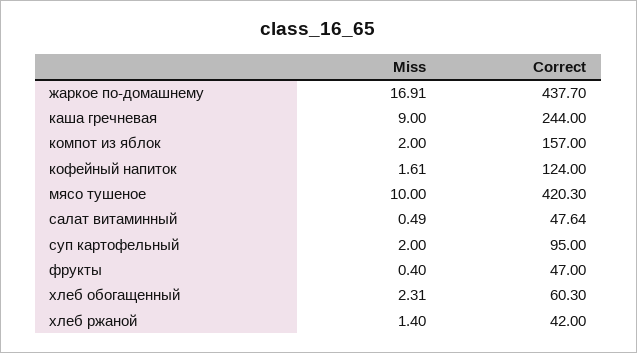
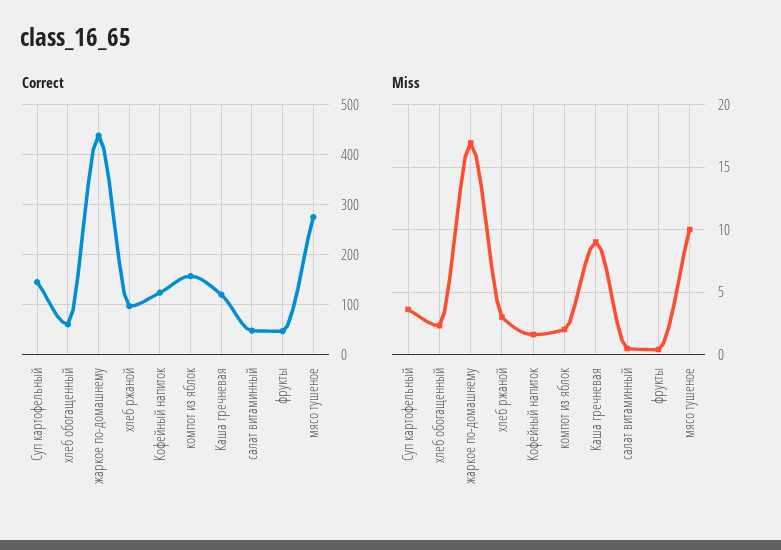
  {
    "Miss": {
      "жаркое по-домашнему": 16.91,
      "каша гречневая": 9,
      "компот из яблок": 2,
      "кофейный напиток": 1.61,
      "мясо тушеное": 10,
      "салат витаминный": 0.49,
-     "суп картофельный": 2,
+     "суп картофельный": 3.5,
      "фрукты": 0.4,
      "хлеб обогащенный": 2.31,
-     "хлеб ржаной": 1.4
+     "хлеб ржаной": 3
    },
    "Correct": {
      "жаркое по-домашнему": 437.7,
-     "каша гречневая": 244,
+     "каша гречневая": 120,
      "компот из яблок": 157,
      "кофейный напиток": 124,
-     "мясо тушеное": 420.3,
+     "мясо тушеное": 280,
      "салат витаминный": 47.64,
-     "суп картофельный": 95,
+     "суп картофельный": 140,
      "фрукты": 47,
      "хлеб обогащенный": 60.3,
-     "хлеб ржаной": 42
+     "хлеб ржаной": 100
    }
  }

